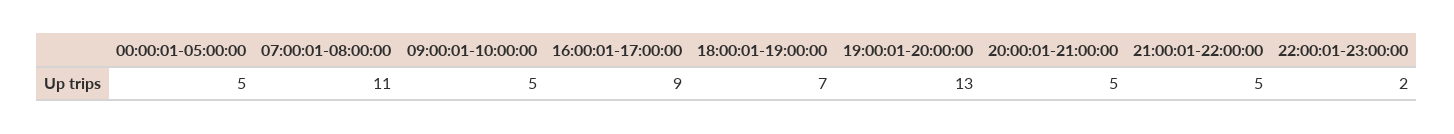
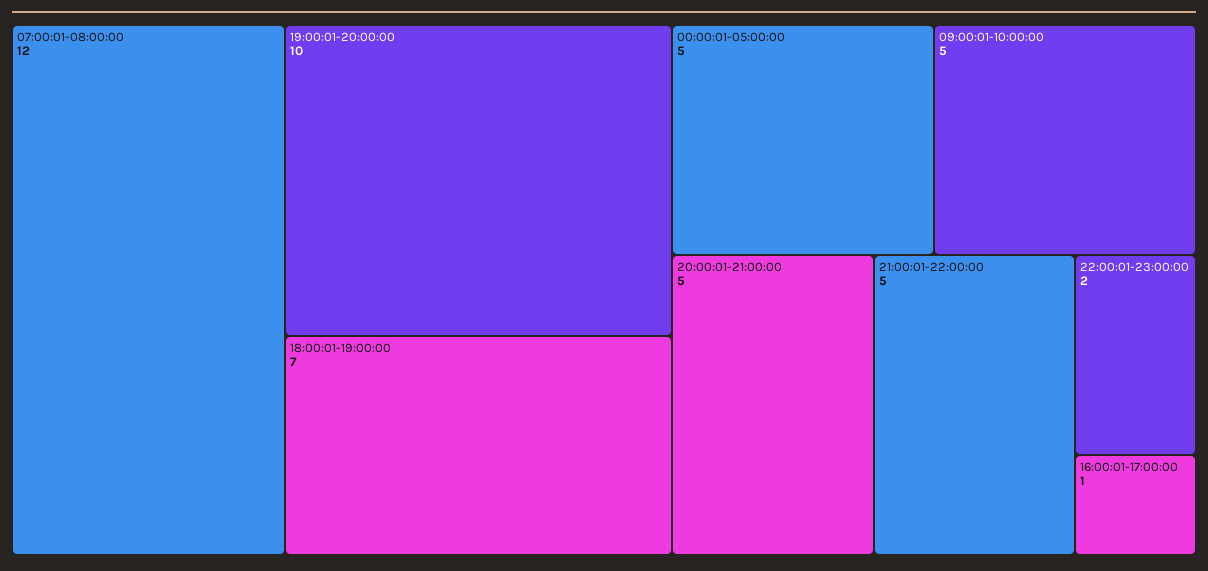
  {
    "00:00:01-05:00:00": 5,
-   "07:00:01-08:00:00": 11,
+   "07:00:01-08:00:00": 12,
    "09:00:01-10:00:00": 5,
-   "16:00:01-17:00:00": 9,
+   "16:00:01-17:00:00": 1,
    "18:00:01-19:00:00": 7,
-   "19:00:01-20:00:00": 13,
+   "19:00:01-20:00:00": 10,
    "20:00:01-21:00:00": 5,
    "21:00:01-22:00:00": 5,
    "22:00:01-23:00:00": 2
  }

